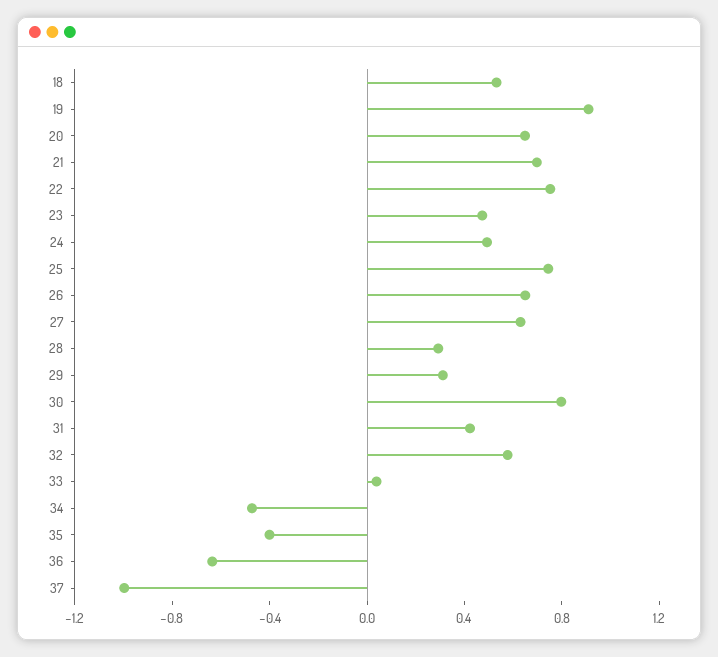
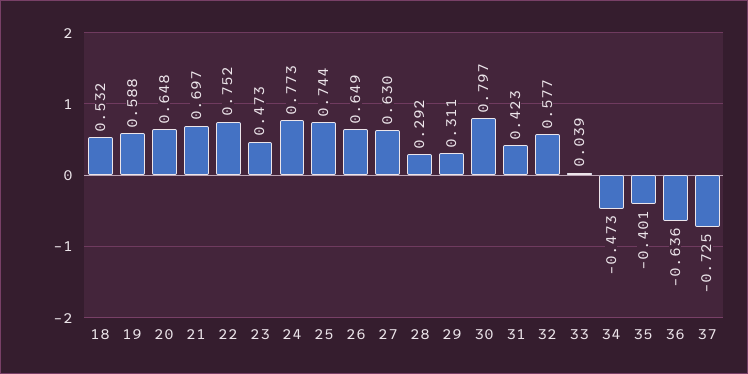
  {
    "18": 0.532,
-   "19": 0.9,
+   "19": 0.588,
    "20": 0.648,
    "21": 0.697,
    "22": 0.752,
    "23": 0.473,
-   "24": 0.5,
+   "24": 0.773,
    "25": 0.744,
    "26": 0.649,
    "27": 0.63,
    "28": 0.292,
    "29": 0.311,
    "30": 0.797,
    "31": 0.423,
    "32": 0.577,
    "33": 0.039,
    "34": -0.473,
    "35": -0.401,
    "36": -0.636,
-   "37": -1
+   "37": -0.725
  }

